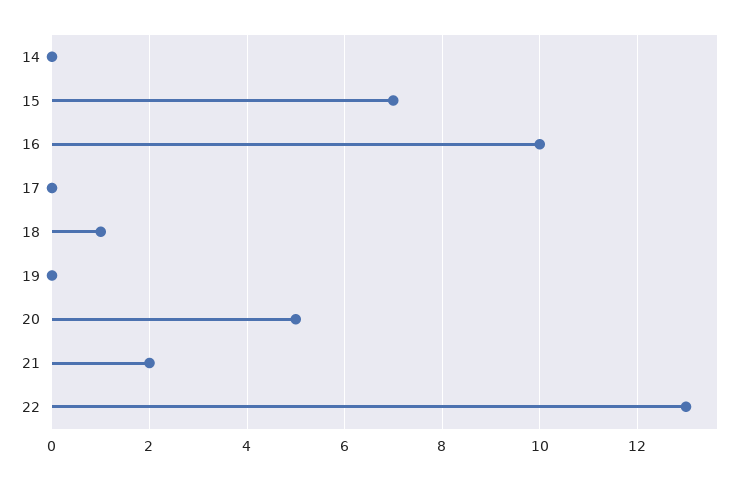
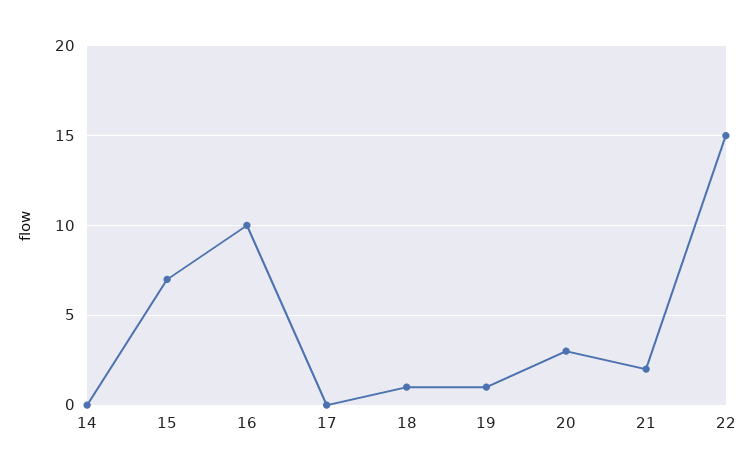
  {
    "14": 0,
    "15": 7,
    "16": 10,
    "17": 0,
    "18": 1,
-   "19": 0,
+   "19": 1,
-   "20": 5,
+   "20": 3,
    "21": 2,
-   "22": 13
+   "22": 15
  }

